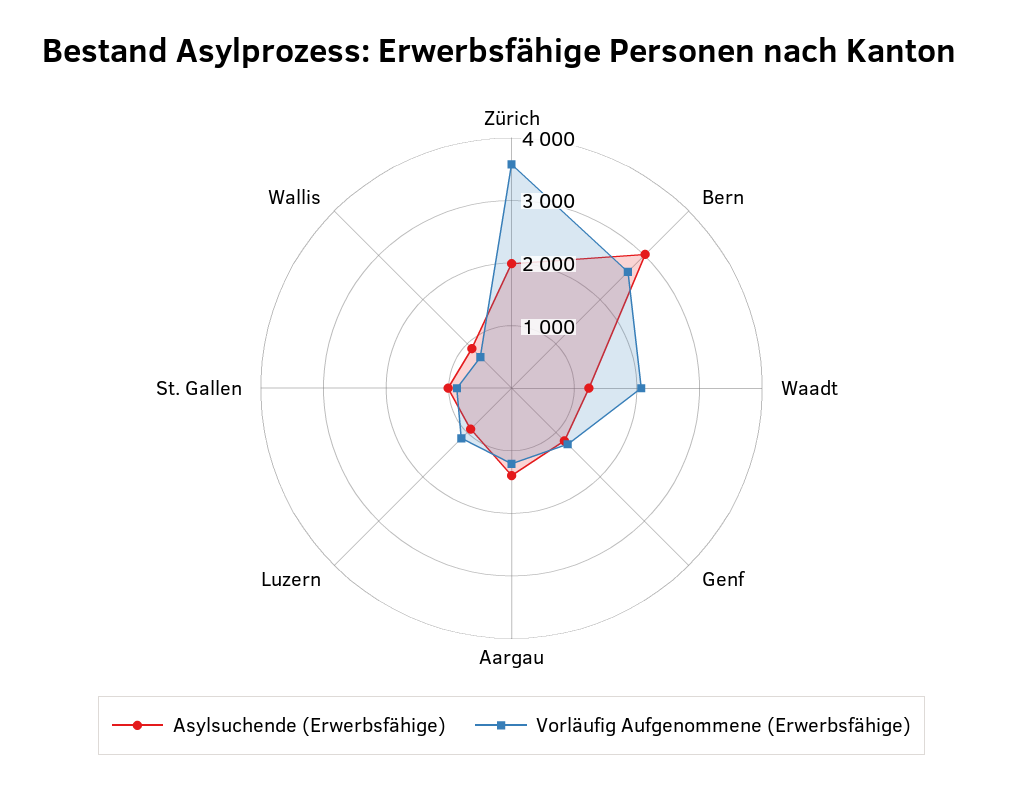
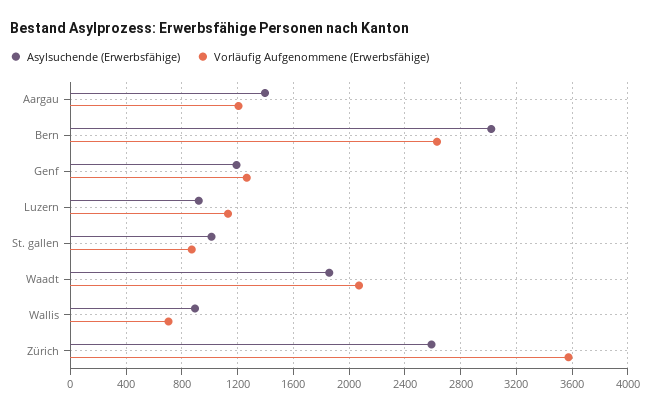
  {
    "Asylsuchende (Erwerbsfähige)": {
-     "Zürich": 2000,
+     "Zürich": 2600,
      "Bern": 3000,
-     "Waadt": 1200,
+     "Waadt": 1850,
      "Genf": 1200,
      "Aargau": 1400,
      "Luzern": 900,
      "St. Gallen": 1000,
      "Wallis": 900
    },
    "Vorläufig Aufgenommene (Erwerbsfähige)": {
      "Zürich": 3550,
      "Bern": 2650,
      "Waadt": 2050,
      "Genf": 1250,
      "Aargau": 1200,
      "Luzern": 1150,
      "St. Gallen": 850,
      "Wallis": 700
    }
  }

